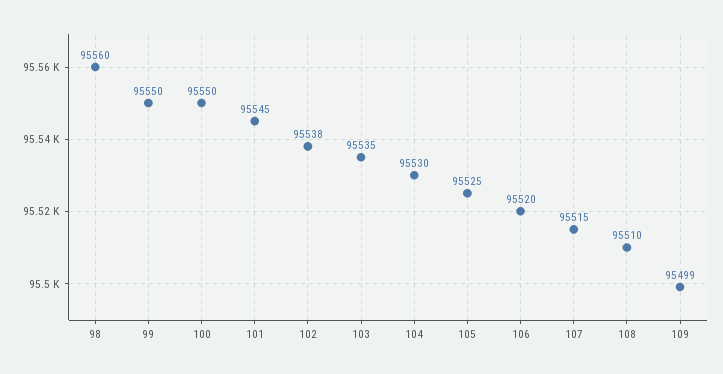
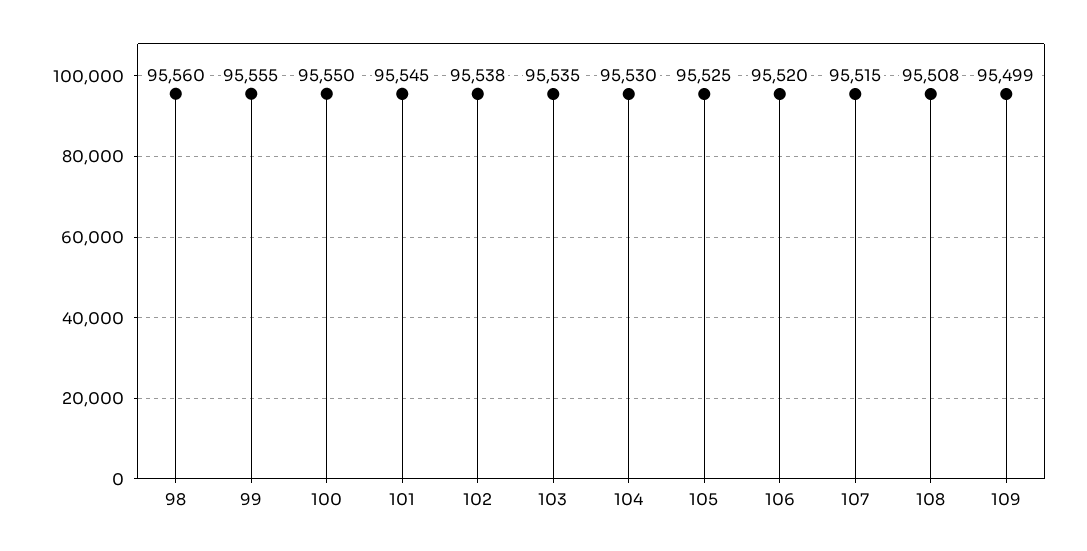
  {
    "98": 95560,
-   "99": 95550,
+   "99": 95555,
    "100": 95550,
    "101": 95545,
    "102": 95538,
    "103": 95535,
    "104": 95530,
    "105": 95525,
    "106": 95520,
    "107": 95515,
-   "108": 95510,
+   "108": 95508,
    "109": 95499
  }

